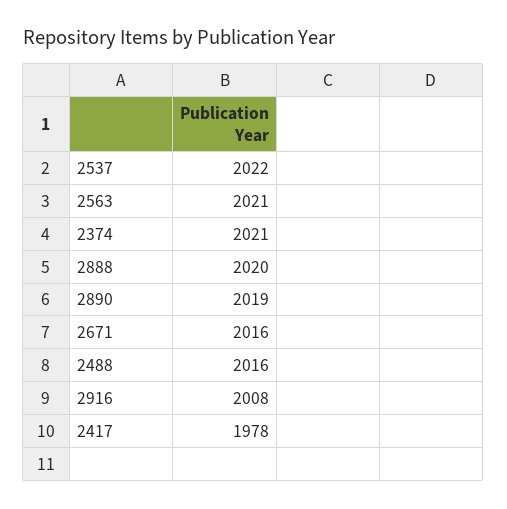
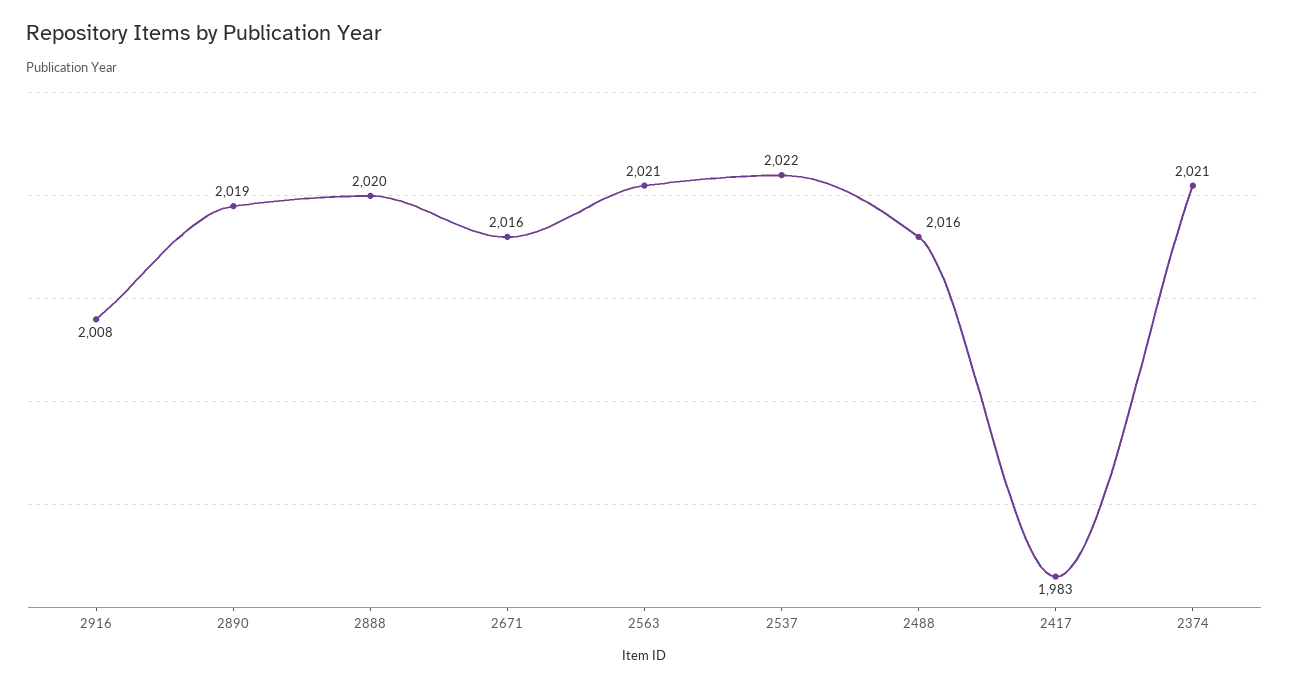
  {
    "2537": 2022,
    "2563": 2021,
    "2374": 2021,
    "2888": 2020,
    "2890": 2019,
    "2671": 2016,
    "2488": 2016,
    "2916": 2008,
-   "2417": 1978
+   "2417": 1983
  }

